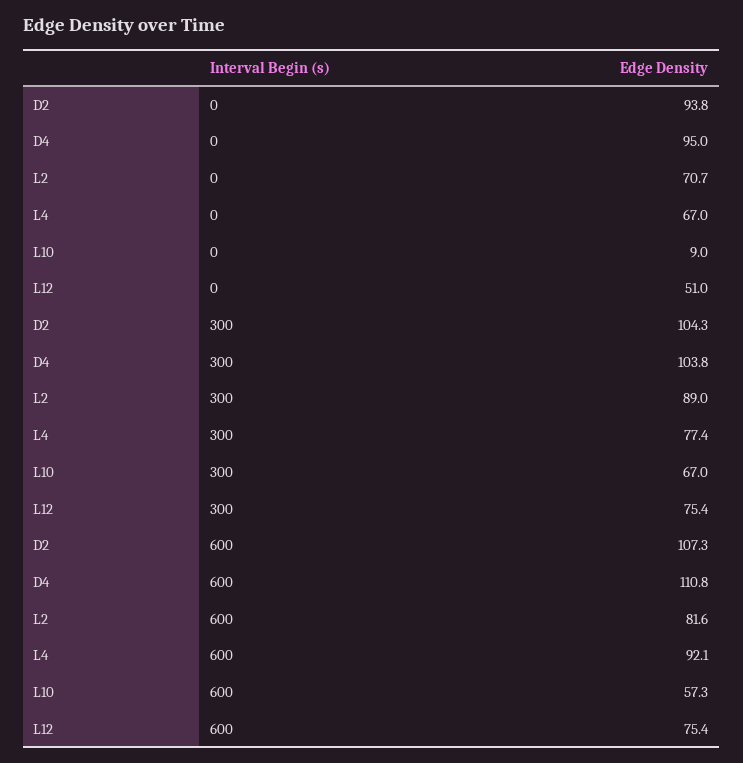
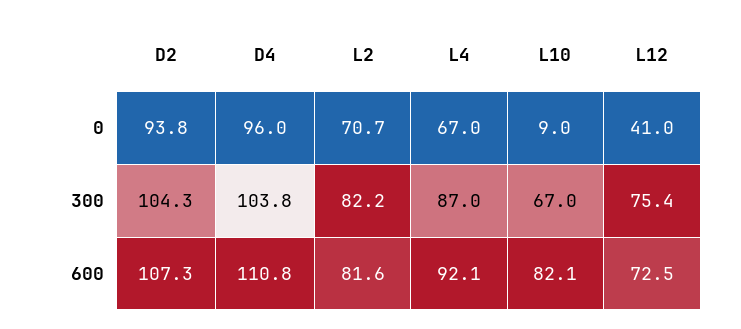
  {
    "D2": {
      "0": 93.8,
      "300": 104.3,
      "600": 107.3
    },
    "D4": {
-     "0": 95,
+     "0": 96,
      "300": 103.8,
      "600": 110.8
    },
    "L2": {
      "0": 70.7,
-     "300": 89,
+     "300": 82.2,
      "600": 81.6
    },
    "L4": {
      "0": 67,
-     "300": 77.4,
+     "300": 87,
      "600": 92.1
    },
    "L10": {
      "0": 9,
      "300": 67,
-     "600": 57.3
+     "600": 82.1
    },
    "L12": {
-     "0": 51,
+     "0": 41,
      "300": 75.4,
-     "600": 75.4
+     "600": 72.5
    }
  }

